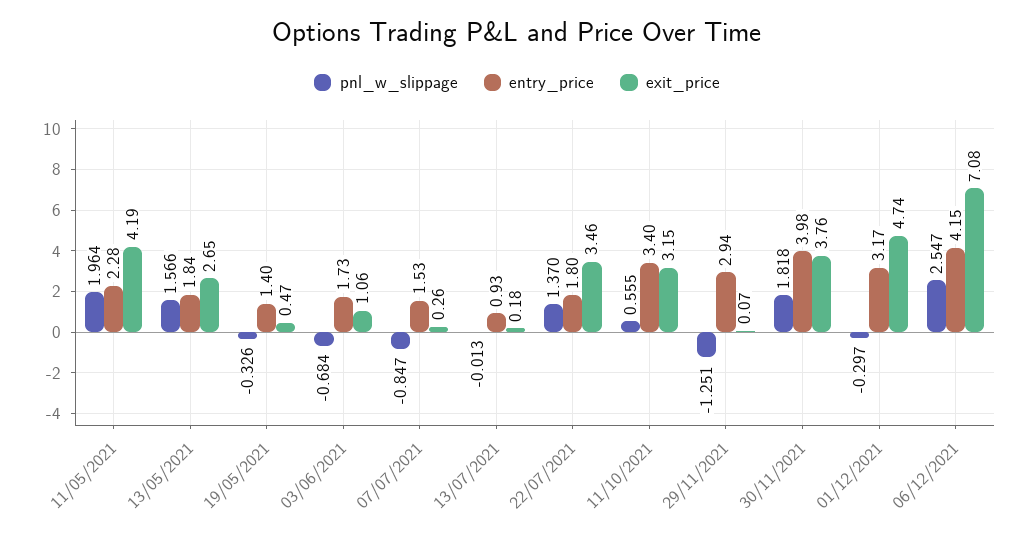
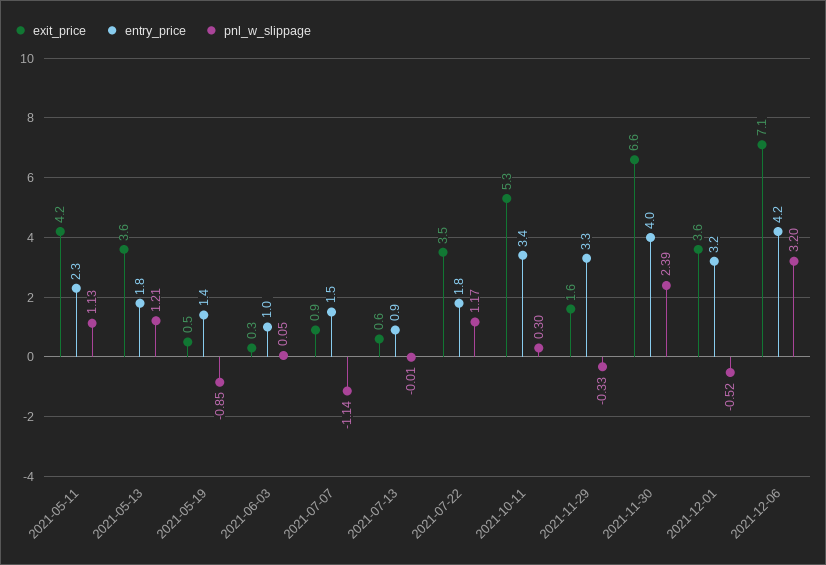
  {
    "pnl_w_slippage": {
-     "11/05/2021": 1.964,
+     "11/05/2021": 1.13,
-     "13/05/2021": 1.566,
+     "13/05/2021": 1.21,
-     "19/05/2021": -0.326,
+     "19/05/2021": -0.85,
-     "03/06/2021": -0.684,
+     "03/06/2021": 0.05,
-     "07/07/2021": -0.847,
+     "07/07/2021": -1.14,
      "13/07/2021": -0.013,
-     "22/07/2021": 1.37,
+     "22/07/2021": 1.17,
-     "11/10/2021": 0.555,
+     "11/10/2021": 0.3,
-     "29/11/2021": -1.251,
+     "29/11/2021": -0.33,
-     "30/11/2021": 1.818,
+     "30/11/2021": 2.39,
-     "01/12/2021": -0.297,
+     "01/12/2021": -0.52,
-     "06/12/2021": 2.547
+     "06/12/2021": 3.2
    },
    "entry_price": {
      "11/05/2021": 2.28,
      "13/05/2021": 1.84,
      "19/05/2021": 1.4,
-     "03/06/2021": 1.73,
+     "03/06/2021": 1,
      "07/07/2021": 1.53,
      "13/07/2021": 0.93,
      "22/07/2021": 1.8,
      "11/10/2021": 3.4,
-     "29/11/2021": 2.94,
+     "29/11/2021": 3.3,
      "30/11/2021": 3.98,
      "01/12/2021": 3.17,
      "06/12/2021": 4.15
    },
    "exit_price": {
      "11/05/2021": 4.19,
-     "13/05/2021": 2.65,
+     "13/05/2021": 3.6,
      "19/05/2021": 0.47,
-     "03/06/2021": 1.06,
+     "03/06/2021": 0.3,
-     "07/07/2021": 0.26,
+     "07/07/2021": 0.9,
-     "13/07/2021": 0.18,
+     "13/07/2021": 0.6,
      "22/07/2021": 3.46,
-     "11/10/2021": 3.15,
+     "11/10/2021": 5.3,
-     "29/11/2021": 0.07,
+     "29/11/2021": 1.6,
-     "30/11/2021": 3.76,
+     "30/11/2021": 6.6,
-     "01/12/2021": 4.74,
+     "01/12/2021": 3.6,
      "06/12/2021": 7.08
    }
  }

